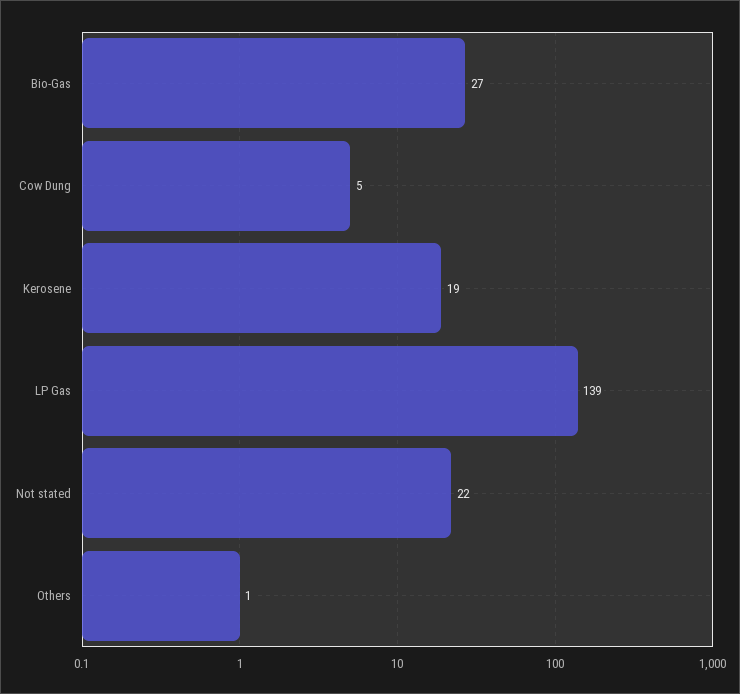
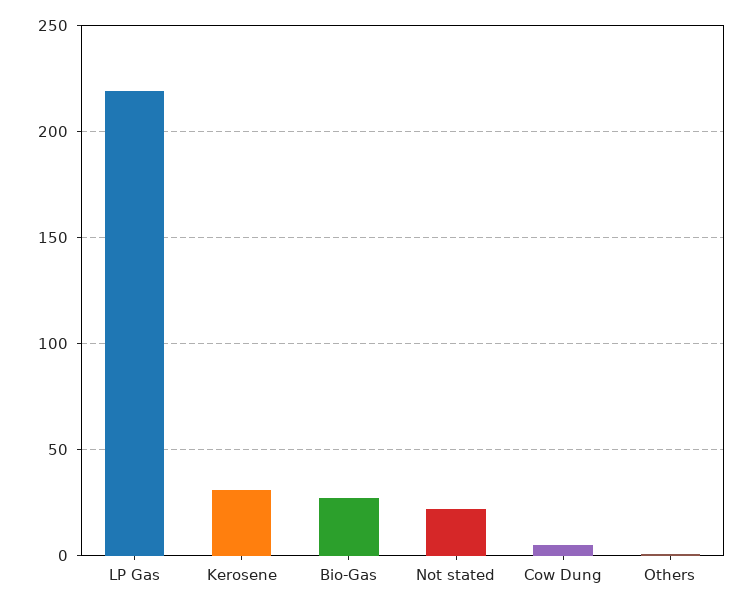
  {
    "Bio-Gas": 27,
    "Cow Dung": 5,
-   "Kerosene": 19,
+   "Kerosene": 30,
-   "LP Gas": 139,
+   "LP Gas": 220,
    "Not stated": 22,
    "Others": 1
  }

